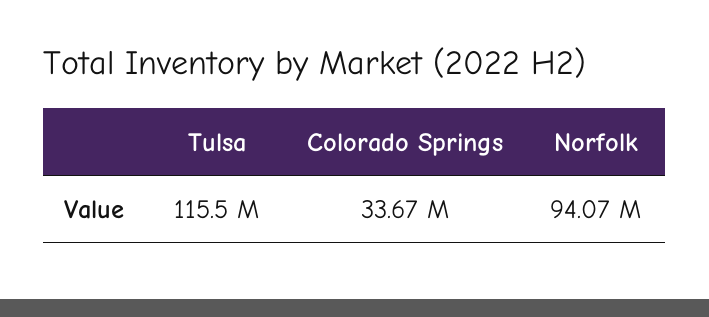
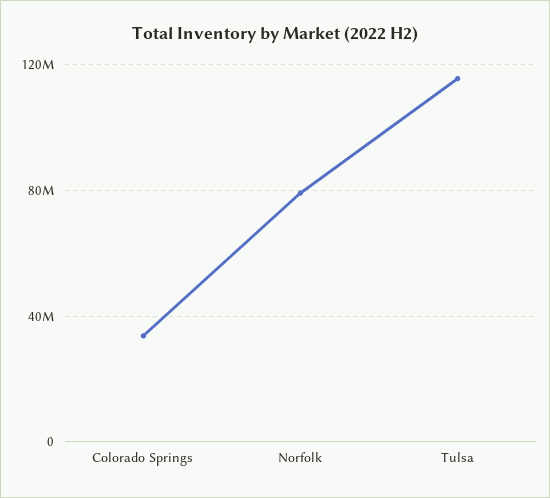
  {
    "Tulsa": 115500000,
    "Colorado Springs": 33670000,
-   "Norfolk": 94070000
+   "Norfolk": 80000000
  }

